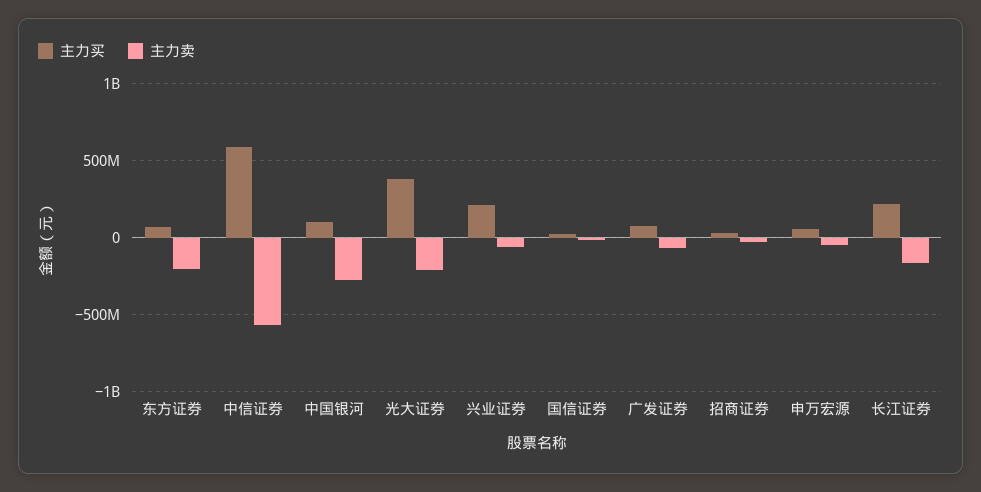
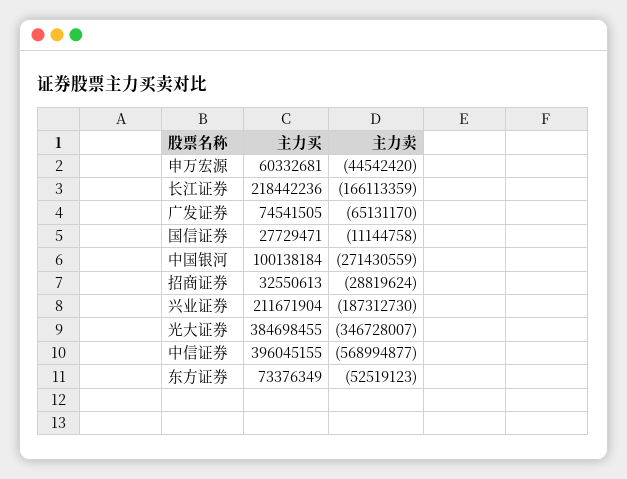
  {
    "主力买": {
      "东方证券": 73376349,
-     "中信证券": 600000000,
+     "中信证券": 396045155,
      "中国银河": 100138184,
      "光大证券": 384698455,
      "兴业证券": 211671904,
      "国信证券": 27729471,
      "广发证券": 74541505,
      "招商证券": 32550613,
      "申万宏源": 60332681,
      "长江证券": 218442236
    },
    "主力卖": {
-     "东方证券": -200000000,
+     "东方证券": -52519123,
      "中信证券": -568994877,
      "中国银河": -271430559,
-     "光大证券": -200000000,
+     "光大证券": -346728007,
-     "兴业证券": -50000000,
+     "兴业证券": -187312730,
      "国信证券": -11144758,
      "广发证券": -65131170,
      "招商证券": -28819624,
      "申万宏源": -44542420,
      "长江证券": -166113359
    }
  }

